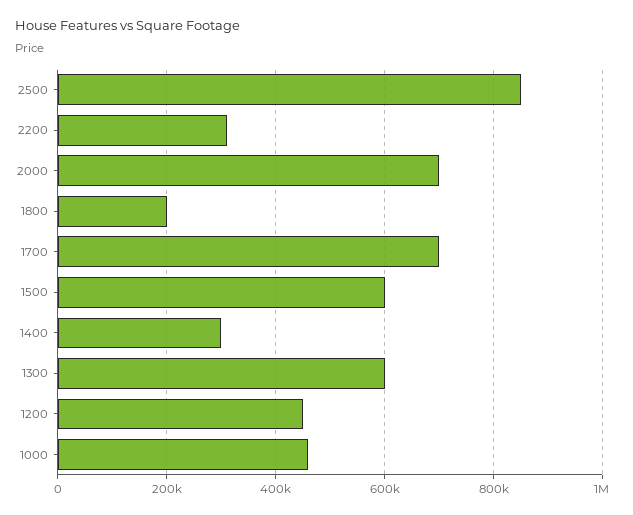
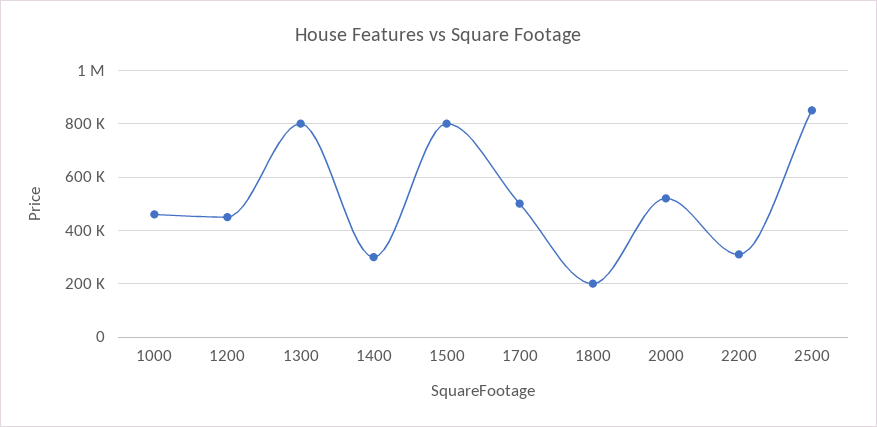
  {
    "2500": 860000,
    "2200": 320000,
-   "2000": 700000,
+   "2000": 525000,
    "1800": 200000,
-   "1700": 700000,
+   "1700": 500000,
-   "1500": 600000,
+   "1500": 800000,
    "1400": 300000,
-   "1300": 600000,
+   "1300": 800000,
    "1200": 460000,
    "1000": 460000
  }

